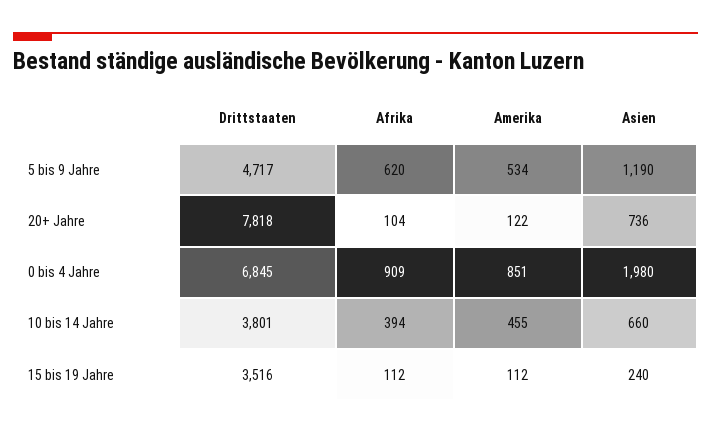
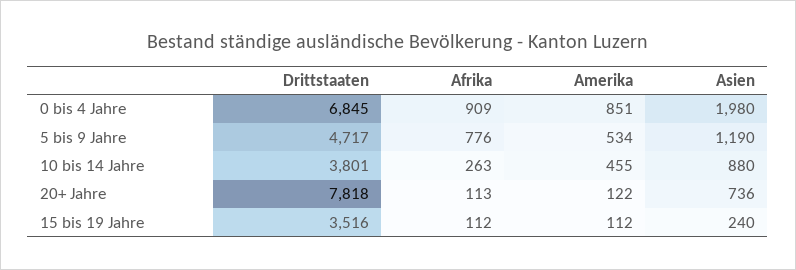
  {
    "Drittstaaten": {
      "5 bis 9 Jahre": 4717,
      "20+ Jahre": 7818,
      "0 bis 4 Jahre": 6845,
      "10 bis 14 Jahre": 3801,
      "15 bis 19 Jahre": 3516
    },
    "Afrika": {
-     "5 bis 9 Jahre": 620,
+     "5 bis 9 Jahre": 776,
-     "20+ Jahre": 104,
+     "20+ Jahre": 113,
      "0 bis 4 Jahre": 909,
-     "10 bis 14 Jahre": 394,
+     "10 bis 14 Jahre": 263,
      "15 bis 19 Jahre": 112
    },
    "Amerika": {
      "5 bis 9 Jahre": 534,
      "20+ Jahre": 122,
      "0 bis 4 Jahre": 851,
      "10 bis 14 Jahre": 455,
      "15 bis 19 Jahre": 112
    },
    "Asien": {
      "5 bis 9 Jahre": 1190,
      "20+ Jahre": 736,
      "0 bis 4 Jahre": 1980,
-     "10 bis 14 Jahre": 660,
+     "10 bis 14 Jahre": 880,
      "15 bis 19 Jahre": 240
    }
  }

